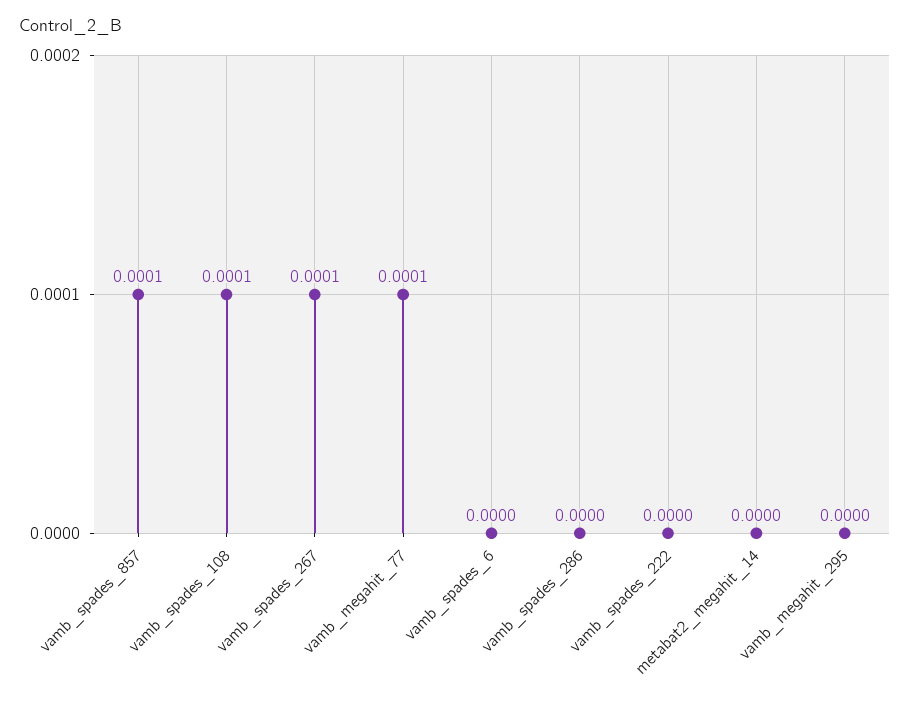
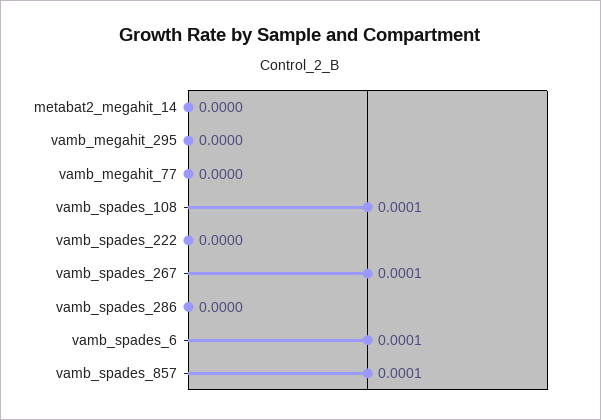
  {
    "vamb_spades_857": 0.0001,
    "vamb_spades_108": 0.0001,
    "vamb_spades_267": 0.0001,
-   "vamb_megahit_77": 0.0001,
+   "vamb_megahit_77": 0,
-   "vamb_spades_6": 0,
+   "vamb_spades_6": 0.0001,
    "vamb_spades_286": 0,
    "vamb_spades_222": 0,
    "metabat2_megahit_14": 0,
    "vamb_megahit_295": 0
  }

